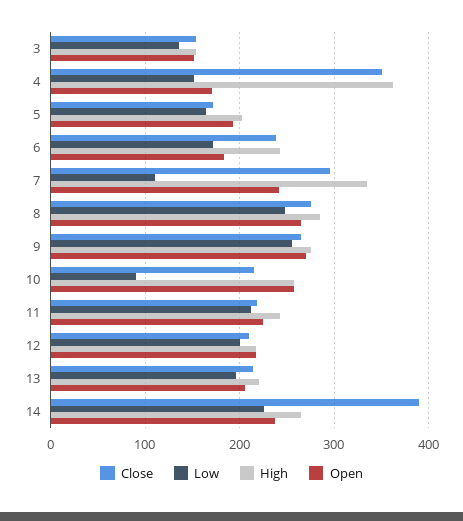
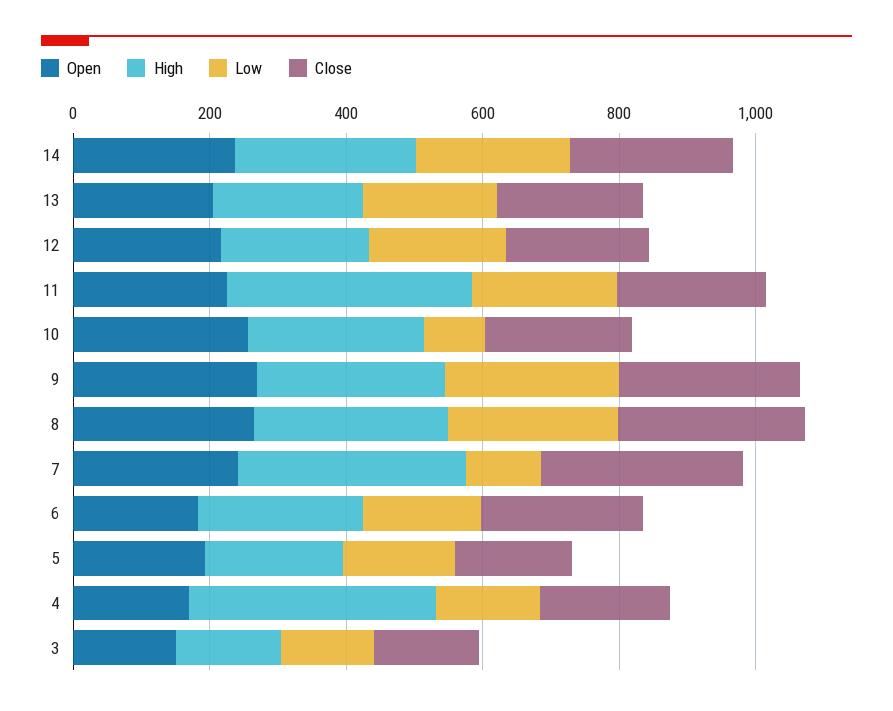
  {
    "Close": {
      "3": 150,
-     "4": 350,
+     "4": 200,
      "5": 170,
      "6": 240,
      "7": 300,
      "8": 280,
      "9": 270,
      "10": 220,
      "11": 220,
      "12": 210,
      "13": 210,
-     "14": 390
+     "14": 250
    },
    "Low": {
      "3": 140,
      "4": 150,
      "5": 160,
      "6": 170,
      "7": 110,
      "8": 250,
      "9": 260,
      "10": 90,
      "11": 210,
      "12": 200,
      "13": 200,
      "14": 230
    },
    "High": {
      "3": 150,
      "4": 360,
      "5": 200,
      "6": 240,
      "7": 340,
      "8": 290,
      "9": 280,
      "10": 260,
-     "11": 240,
+     "11": 350,
      "12": 220,
      "13": 220,
      "14": 270
    },
    "Open": {
      "3": 150,
      "4": 170,
      "5": 190,
      "6": 180,
      "7": 240,
      "8": 270,
      "9": 270,
      "10": 260,
      "11": 230,
      "12": 220,
      "13": 210,
      "14": 240
    }
  }

